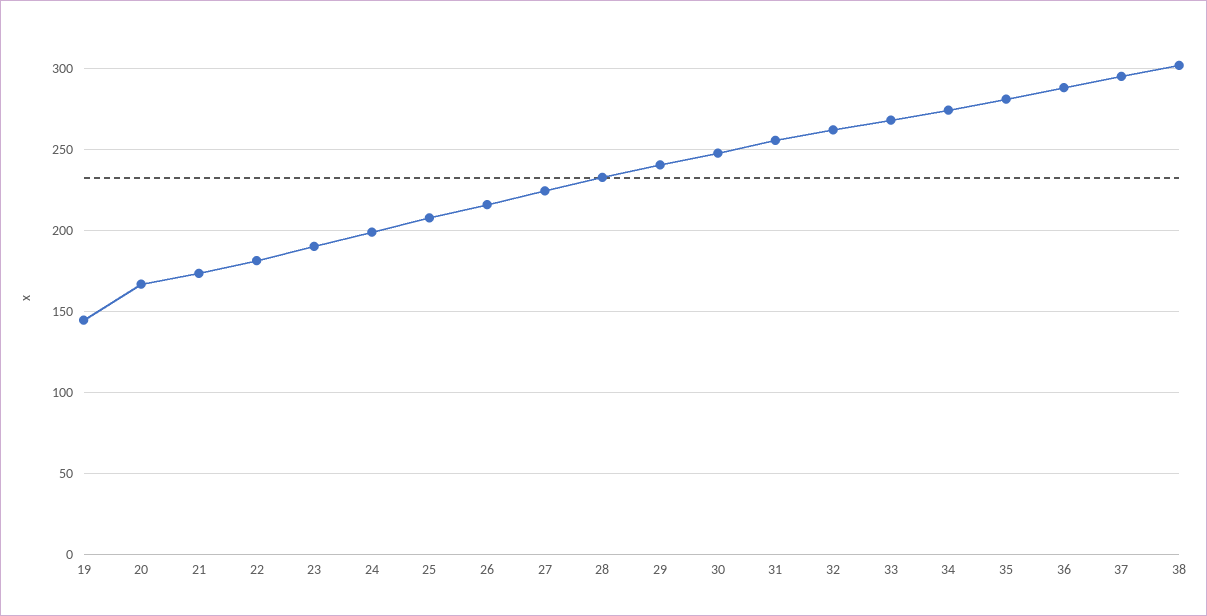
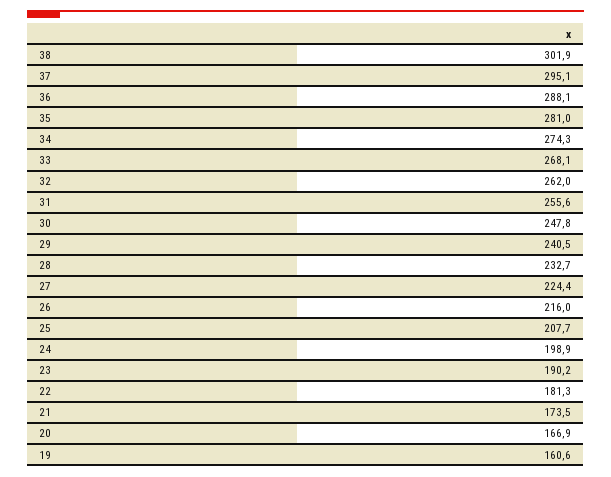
  {
-   "19": 145,
+   "19": 160.6,
    "20": 166.9,
    "21": 173.5,
    "22": 181.3,
    "23": 190.2,
    "24": 198.9,
    "25": 207.7,
    "26": 216,
    "27": 224.4,
    "28": 232.7,
    "29": 240.5,
    "30": 247.8,
    "31": 255.6,
    "32": 262,
    "33": 268.1,
    "34": 274.3,
    "35": 281,
    "36": 288.1,
    "37": 295.1,
    "38": 301.9
  }

